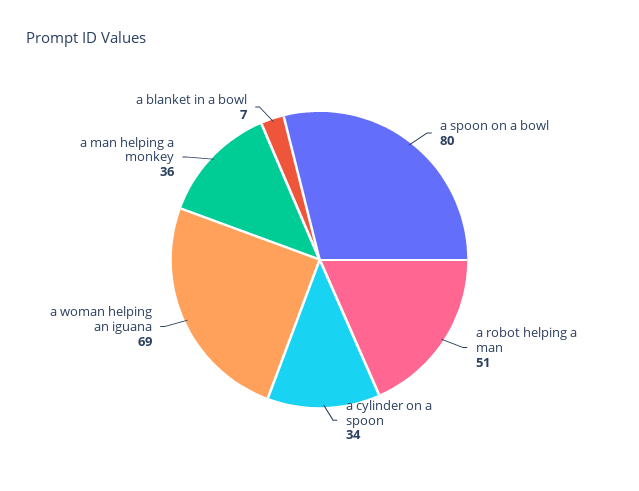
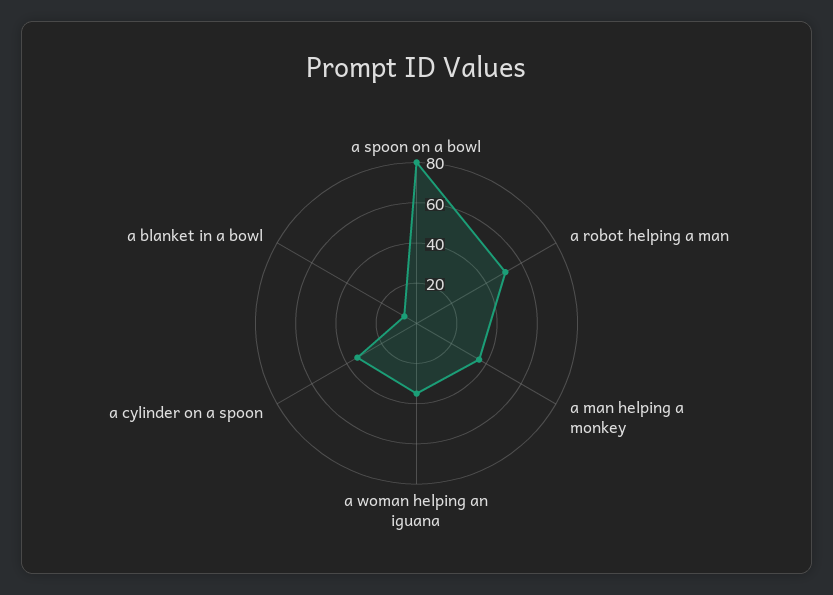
  {
    "a spoon on a bowl": 80,
    "a robot helping a man": 51,
    "a cylinder on a spoon": 34,
-   "a woman helping an iguana": 69,
+   "a woman helping an iguana": 35,
    "a man helping a monkey": 36,
    "a blanket in a bowl": 7
  }

